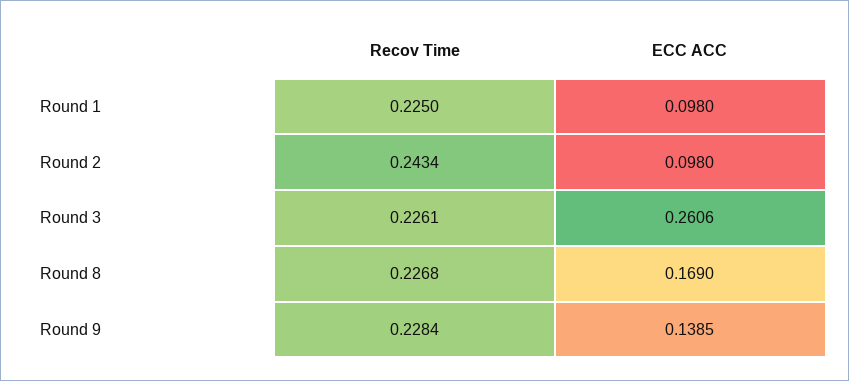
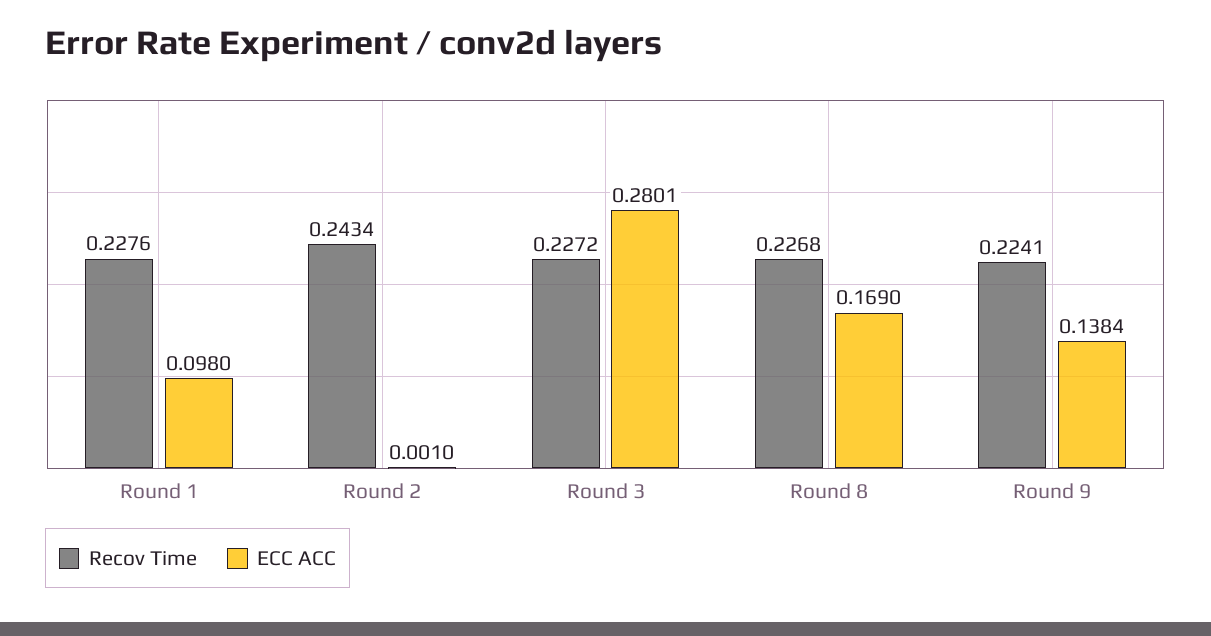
  {
    "Recov Time": {
-     "Round 1": 0.225,
+     "Round 1": 0.2276,
      "Round 2": 0.2434,
-     "Round 3": 0.2261,
+     "Round 3": 0.2272,
      "Round 8": 0.2268,
-     "Round 9": 0.2284
+     "Round 9": 0.2241
    },
    "ECC ACC": {
      "Round 1": 0.098,
-     "Round 2": 0.098,
+     "Round 2": 0.001,
-     "Round 3": 0.2606,
+     "Round 3": 0.2801,
      "Round 8": 0.169,
-     "Round 9": 0.1385
+     "Round 9": 0.1384
    }
  }

